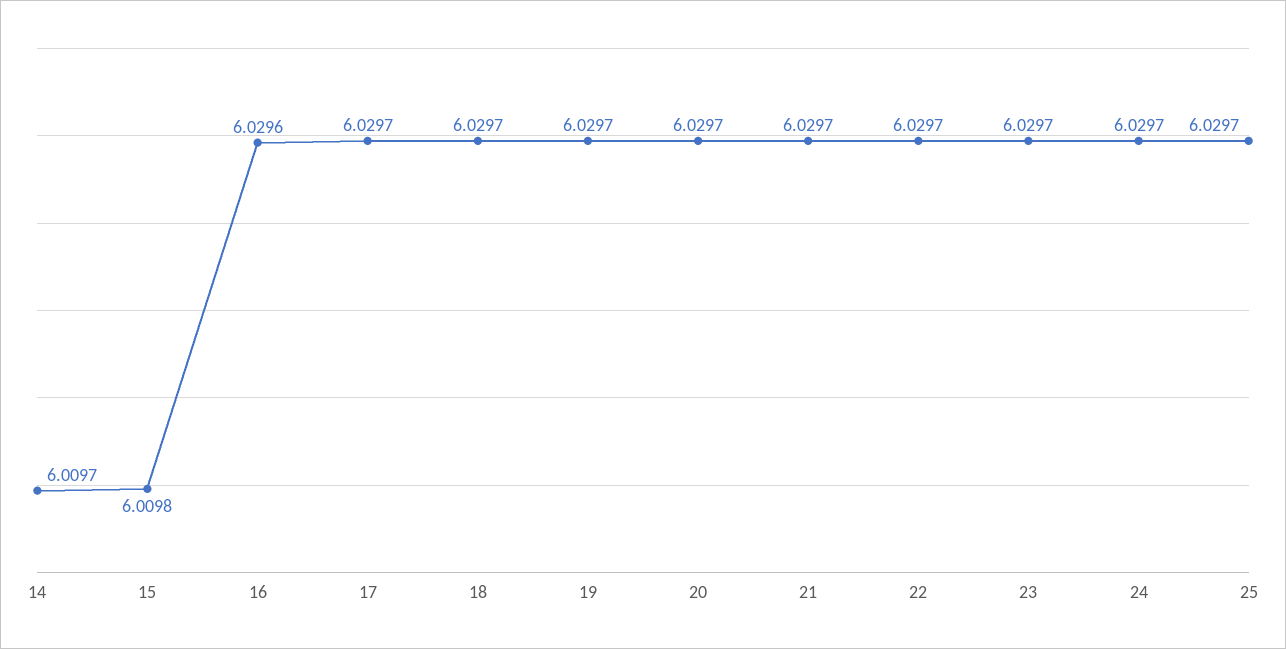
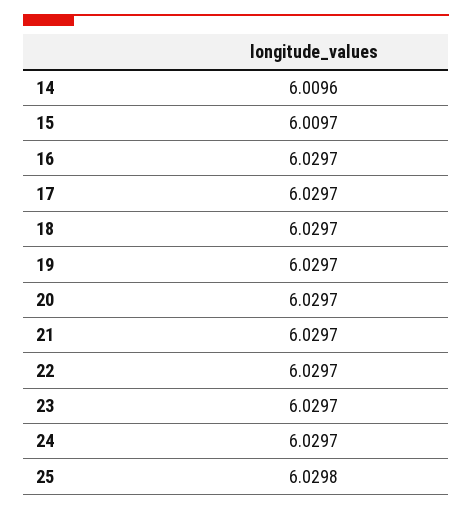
  {
-   "14": 6.0097,
+   "14": 6.0096,
-   "15": 6.0098,
+   "15": 6.0097,
-   "16": 6.0296,
+   "16": 6.0297,
    "17": 6.0297,
    "18": 6.0297,
    "19": 6.0297,
    "20": 6.0297,
    "21": 6.0297,
    "22": 6.0297,
    "23": 6.0297,
    "24": 6.0297,
-   "25": 6.0297
+   "25": 6.0298
  }

